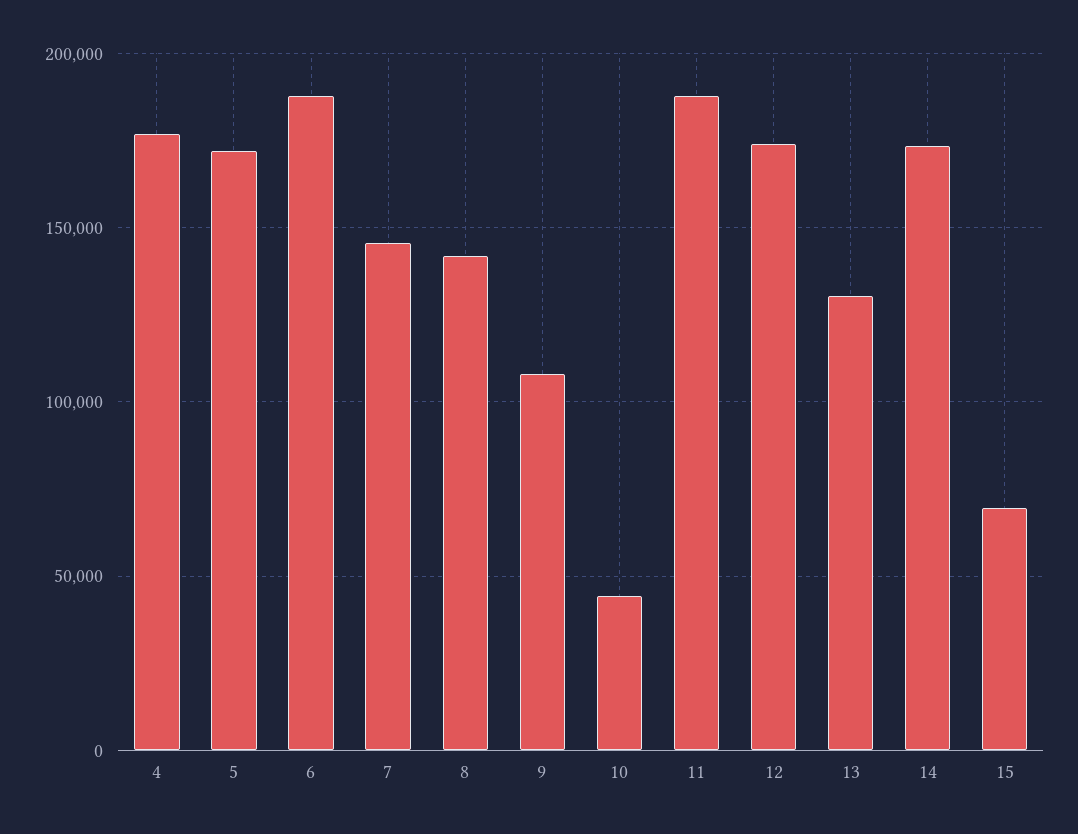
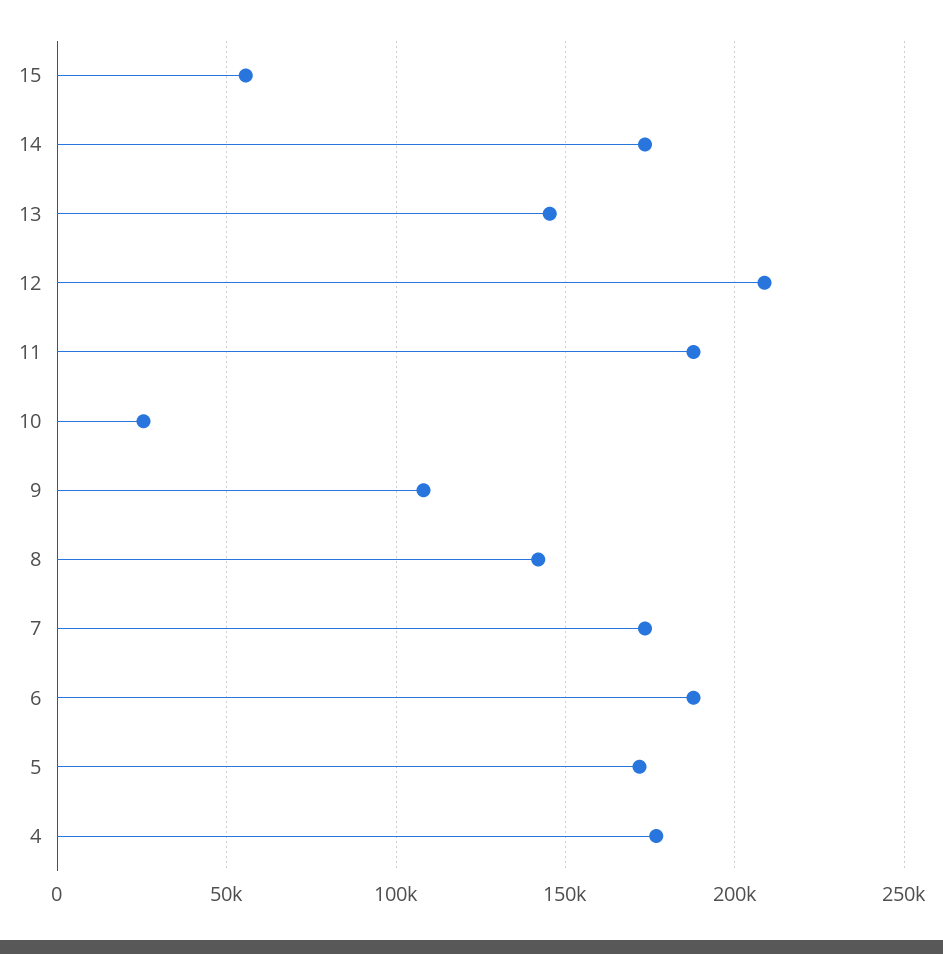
  {
    "4": 175000,
    "5": 170000,
    "6": 190000,
-   "7": 145000,
+   "7": 175000,
    "8": 140000,
    "9": 110000,
-   "10": 45000,
+   "10": 25000,
    "11": 190000,
-   "12": 175000,
+   "12": 210000,
-   "13": 130000,
+   "13": 145000,
    "14": 175000,
-   "15": 70000
+   "15": 55000
  }

